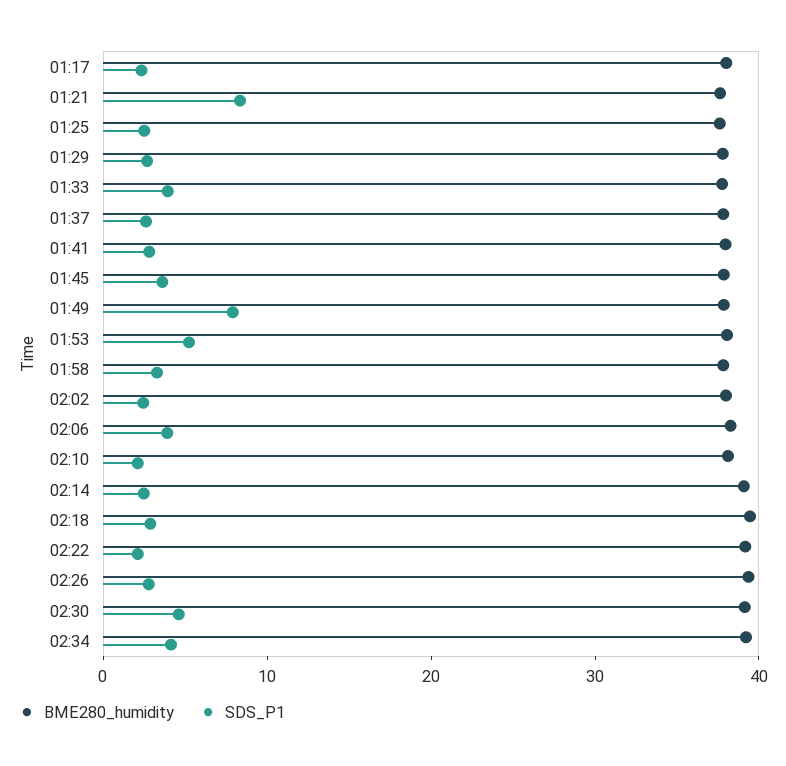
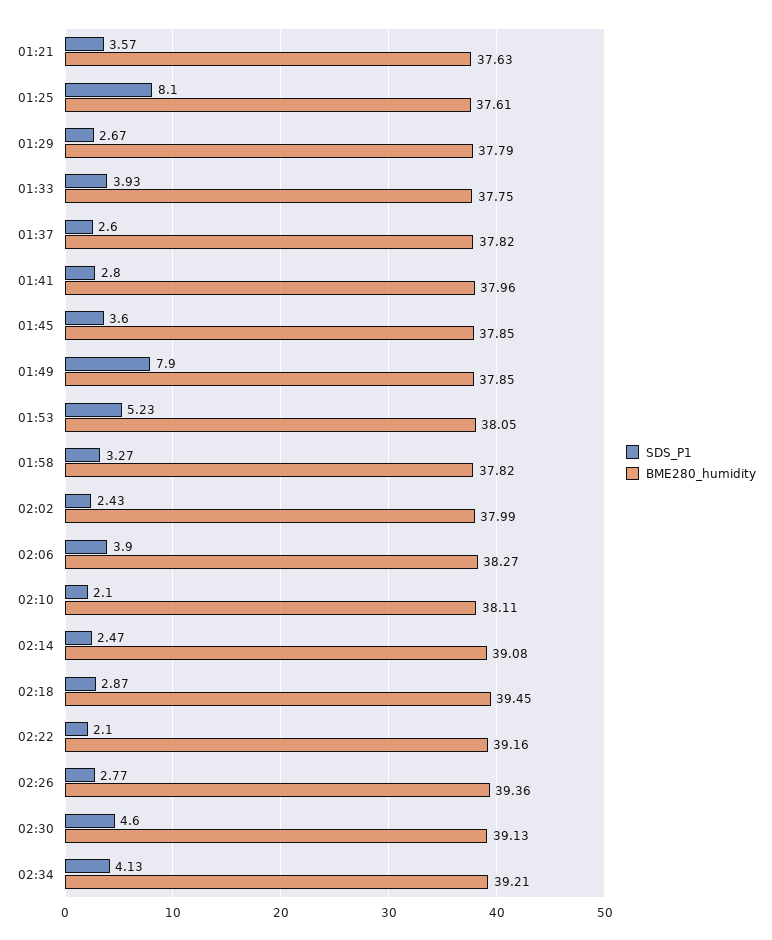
  {
    "BME280_humidity": {
-     "01:17": 38,
      "01:21": 37.63,
      "01:25": 37.61,
      "01:29": 37.79,
      "01:33": 37.75,
      "01:37": 37.82,
      "01:41": 37.96,
      "01:45": 37.85,
      "01:49": 37.85,
      "01:53": 38.05,
      "01:58": 37.82,
      "02:02": 37.99,
      "02:06": 38.27,
      "02:10": 38.11,
      "02:14": 39.08,
      "02:18": 39.45,
      "02:22": 39.16,
      "02:26": 39.36,
      "02:30": 39.13,
      "02:34": 39.21
    },
    "SDS_P1": {
-     "01:17": 2,
-     "01:21": 8,
+     "01:21": 3.57,
-     "01:25": 2,
+     "01:25": 8.1,
      "01:29": 2.67,
      "01:33": 3.93,
      "01:37": 2.6,
      "01:41": 2.8,
      "01:45": 3.6,
      "01:49": 7.9,
      "01:53": 5.23,
      "01:58": 3.27,
      "02:02": 2.43,
      "02:06": 3.9,
      "02:10": 2.1,
      "02:14": 2.47,
      "02:18": 2.87,
      "02:22": 2.1,
      "02:26": 2.77,
      "02:30": 4.6,
      "02:34": 4.13
    }
  }

